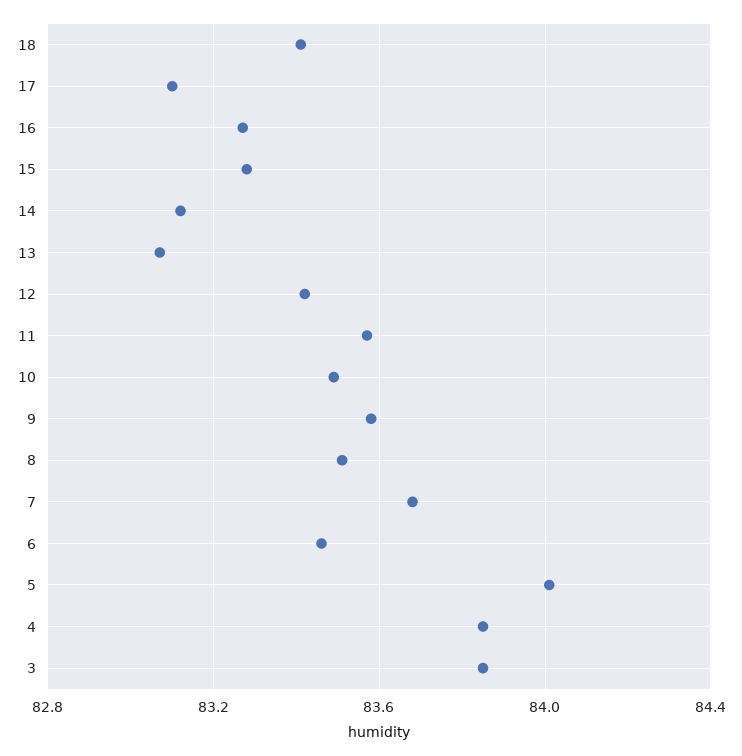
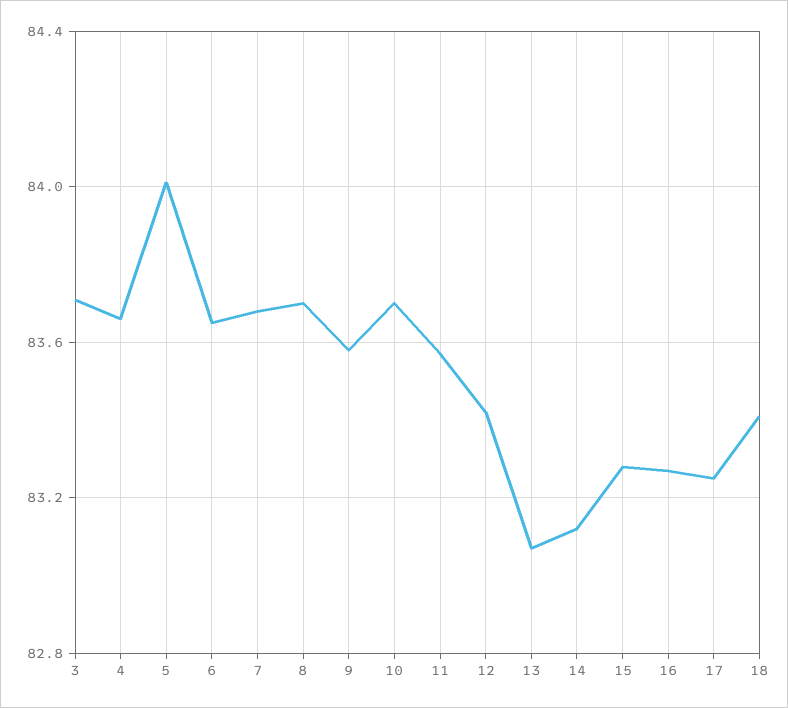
  {
    "18": 83.4,
-   "17": 83.1,
+   "17": 83.25,
    "16": 83.25,
    "15": 83.3,
    "14": 83.1,
    "13": 83.05,
    "12": 83.4,
    "11": 83.55,
-   "10": 83.5,
+   "10": 83.7,
    "9": 83.6,
-   "8": 83.5,
+   "8": 83.7,
    "7": 83.7,
-   "6": 83.45,
+   "6": 83.65,
    "5": 84,
-   "4": 83.85,
+   "4": 83.65,
-   "3": 83.85
+   "3": 83.7
  }

